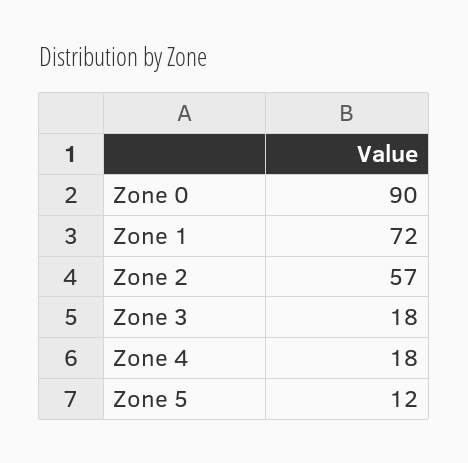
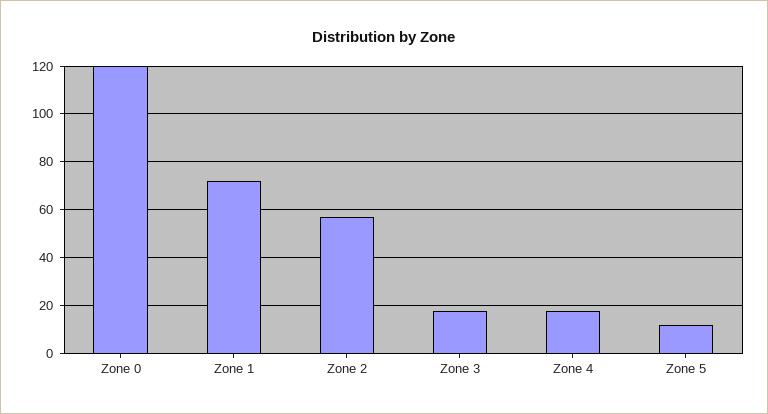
  {
-   "Zone 0": 90,
+   "Zone 0": 120,
    "Zone 1": 72,
    "Zone 2": 57,
    "Zone 3": 18,
    "Zone 4": 18,
    "Zone 5": 12
  }

